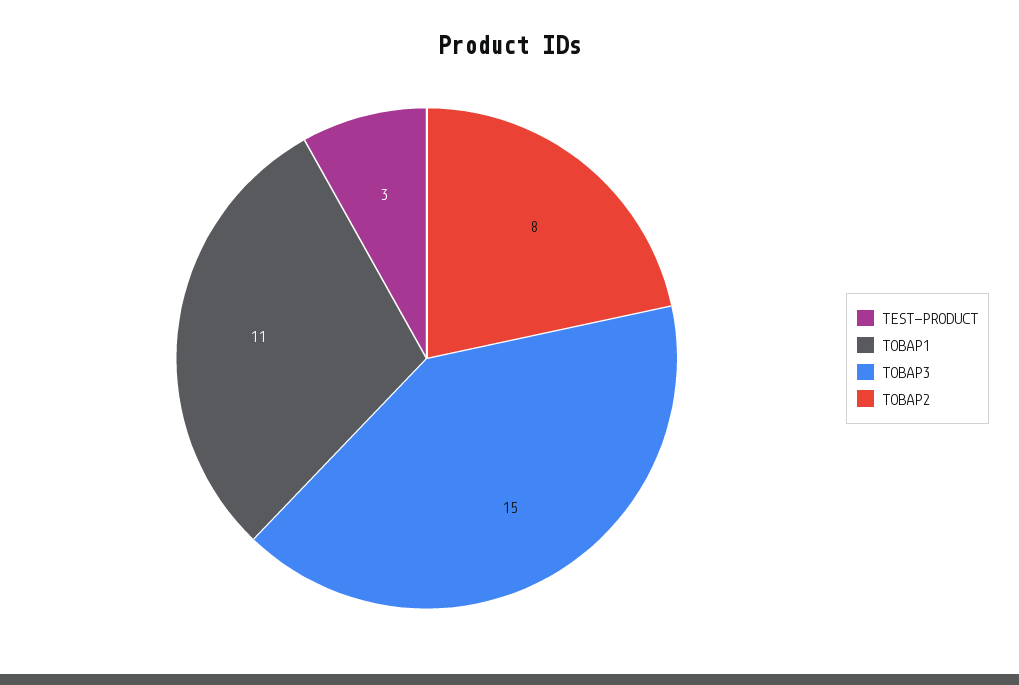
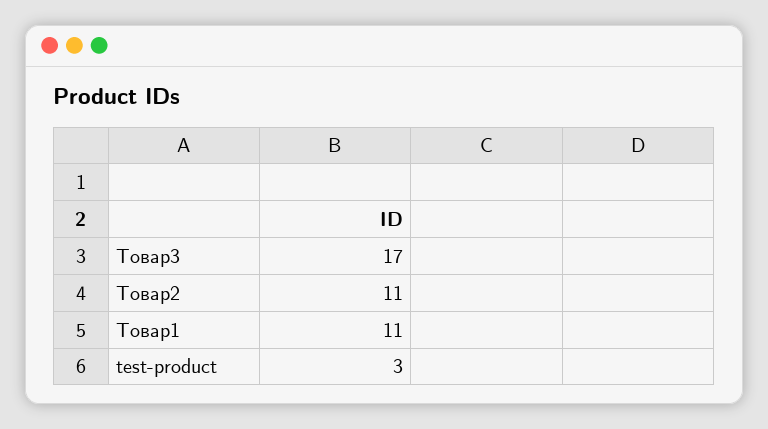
  {
    "TEST-PRODUCT": 3,
    "ТОВАР1": 11,
-   "ТОВАР3": 15,
+   "ТОВАР3": 17,
-   "ТОВАР2": 8
+   "ТОВАР2": 11
  }

